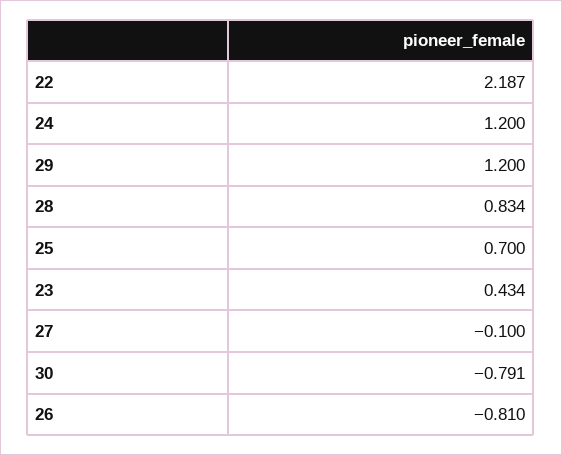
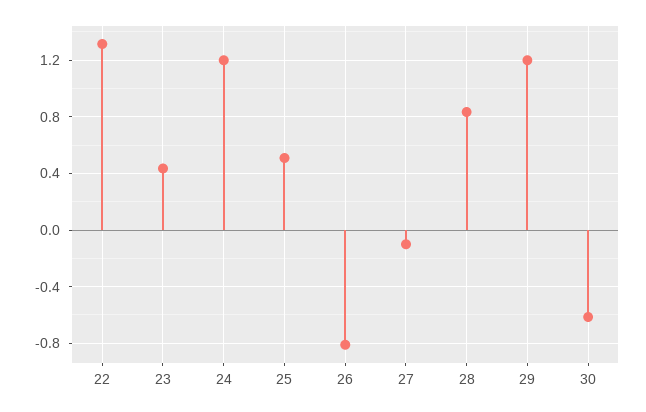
  {
-   "22": 2.187,
+   "22": 1.3,
    "24": 1.2,
    "29": 1.2,
    "28": 0.834,
-   "25": 0.7,
+   "25": 0.5,
    "23": 0.434,
    "27": -0.1,
-   "30": -0.791,
+   "30": -0.6,
    "26": -0.81
  }

